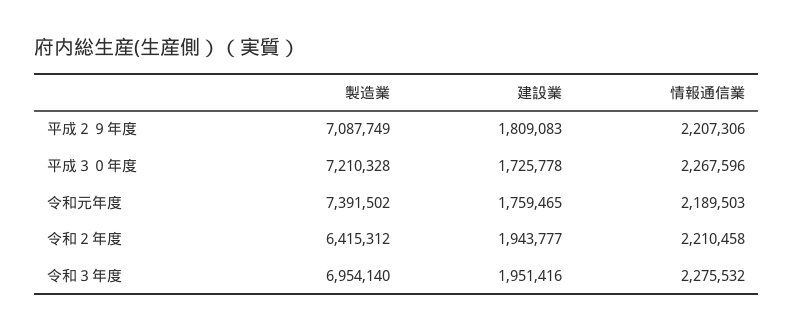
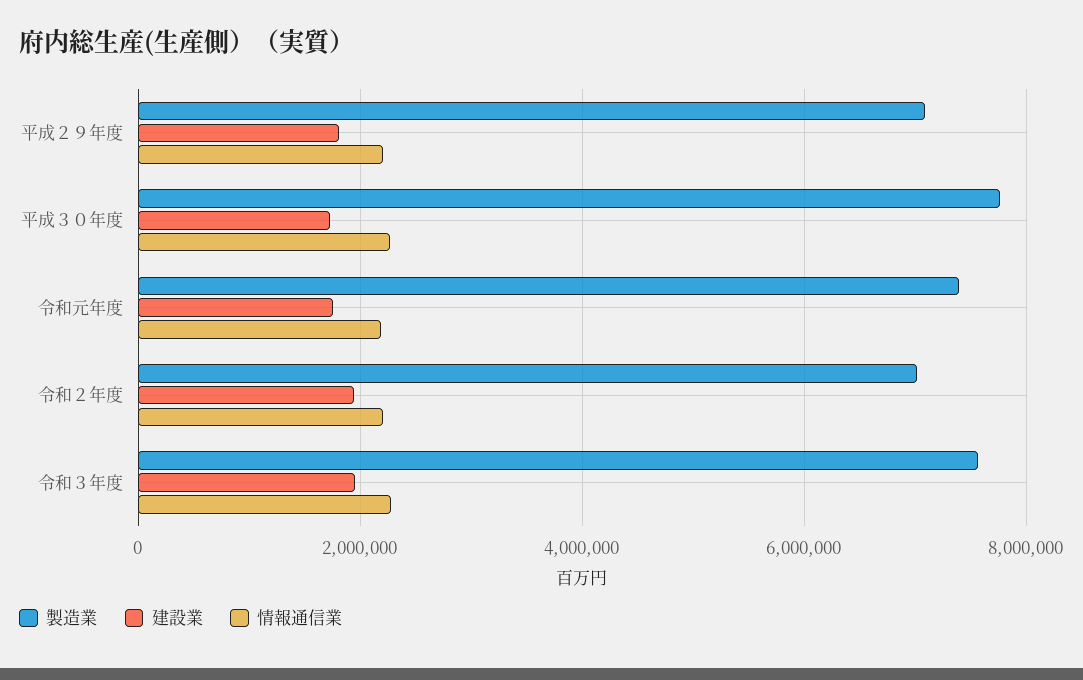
  {
    "製造業": {
      "平成２９年度": 7087749,
-     "平成３０年度": 7210328,
+     "平成３０年度": 7800000,
      "令和元年度": 7391502,
-     "令和２年度": 6415312,
+     "令和２年度": 7000000,
-     "令和３年度": 6954140
+     "令和３年度": 7600000
    },
    "建設業": {
      "平成２９年度": 1809083,
      "平成３０年度": 1725778,
      "令和元年度": 1759465,
      "令和２年度": 1943777,
      "令和３年度": 1951416
    },
    "情報通信業": {
      "平成２９年度": 2207306,
      "平成３０年度": 2267596,
      "令和元年度": 2189503,
      "令和２年度": 2210458,
      "令和３年度": 2275532
    }
  }

